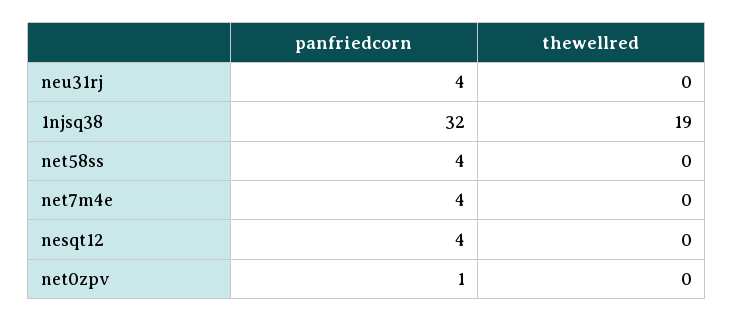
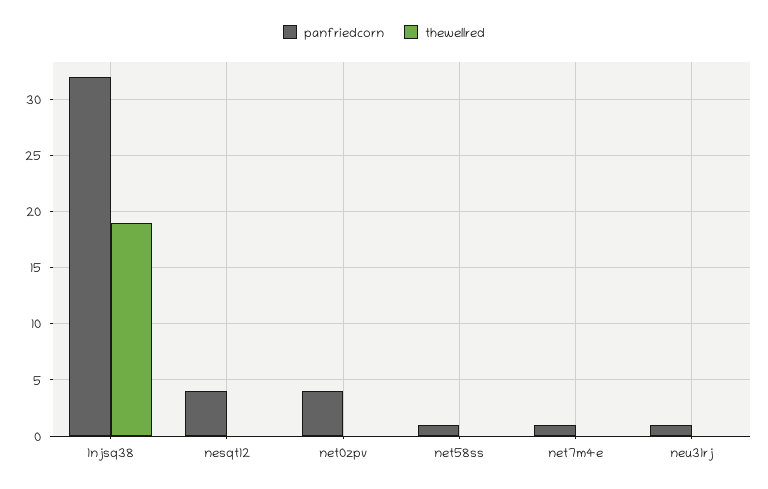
  {
    "panfriedcorn": {
-     "neu31rj": 4,
+     "neu31rj": 1,
      "1njsq38": 32,
-     "net58ss": 4,
+     "net58ss": 1,
-     "net7m4e": 4,
+     "net7m4e": 1,
      "nesqt12": 4,
-     "net0zpv": 1
+     "net0zpv": 4
    },
    "thewellred": {
      "neu31rj": 0,
      "1njsq38": 19,
      "net58ss": 0,
      "net7m4e": 0,
      "nesqt12": 0,
      "net0zpv": 0
    }
  }

